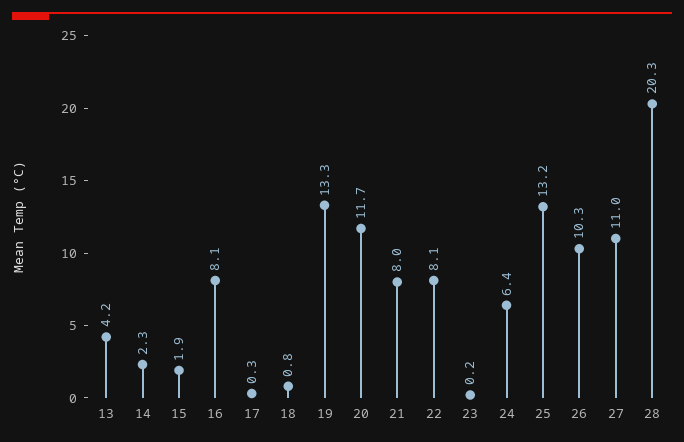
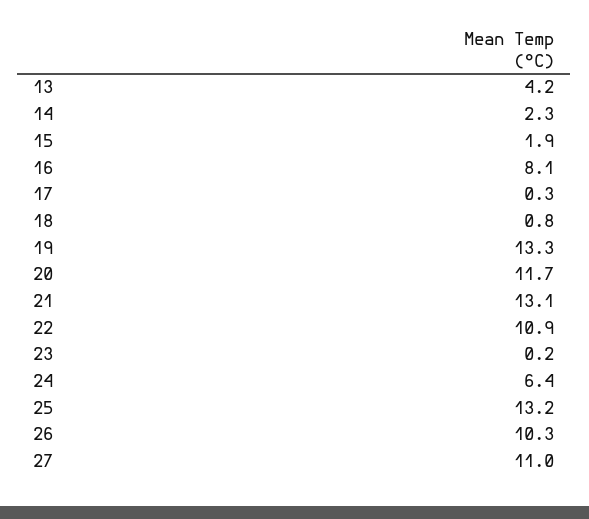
  {
    "13": 4.2,
    "14": 2.3,
    "15": 1.9,
    "16": 8.1,
    "17": 0.3,
    "18": 0.8,
    "19": 13.3,
    "20": 11.7,
-   "21": 8,
+   "21": 13.1,
-   "22": 8.1,
+   "22": 10.9,
    "23": 0.2,
    "24": 6.4,
    "25": 13.2,
    "26": 10.3,
-   "27": 11,
+   "27": 11
-   "28": 20.3
  }

